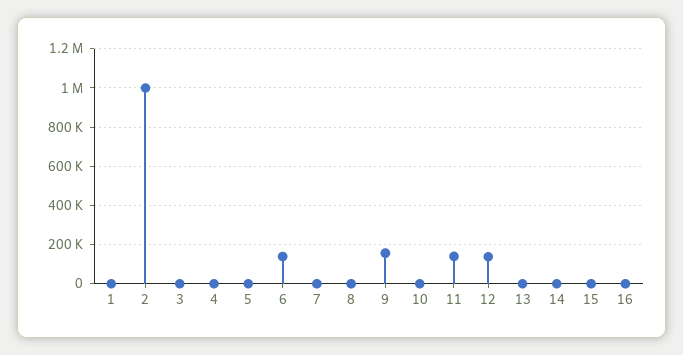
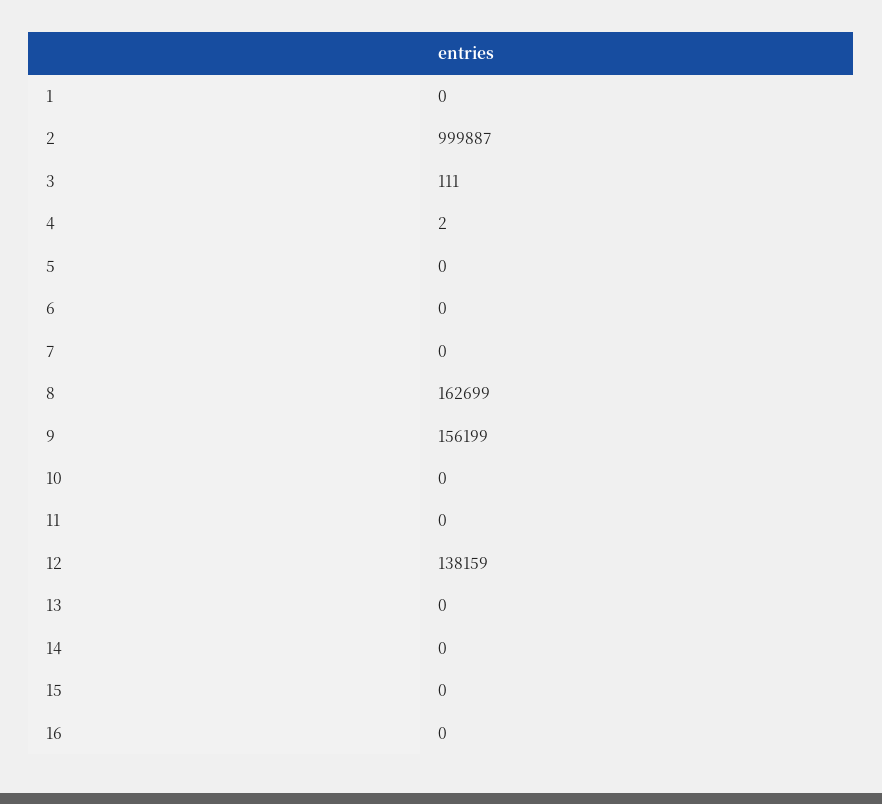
  {
    "1": 0,
    "2": 999887,
    "3": 111,
    "4": 2,
    "5": 0,
-   "6": 150000,
+   "6": 0,
    "7": 0,
-   "8": 0,
+   "8": 162699,
    "9": 156199,
    "10": 0,
-   "11": 150000,
+   "11": 0,
    "12": 138159,
    "13": 0,
    "14": 0,
    "15": 0,
    "16": 0
  }

